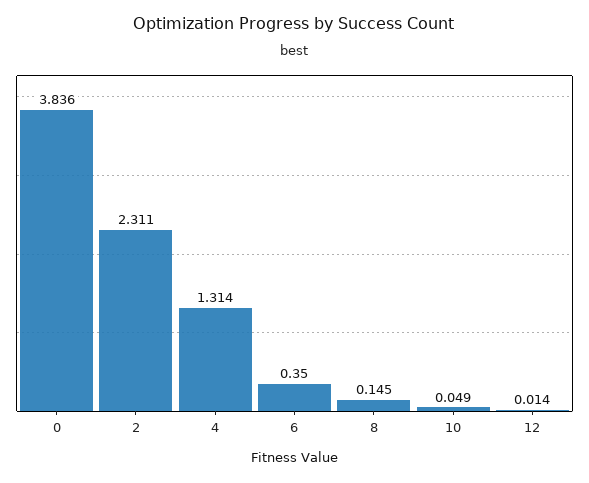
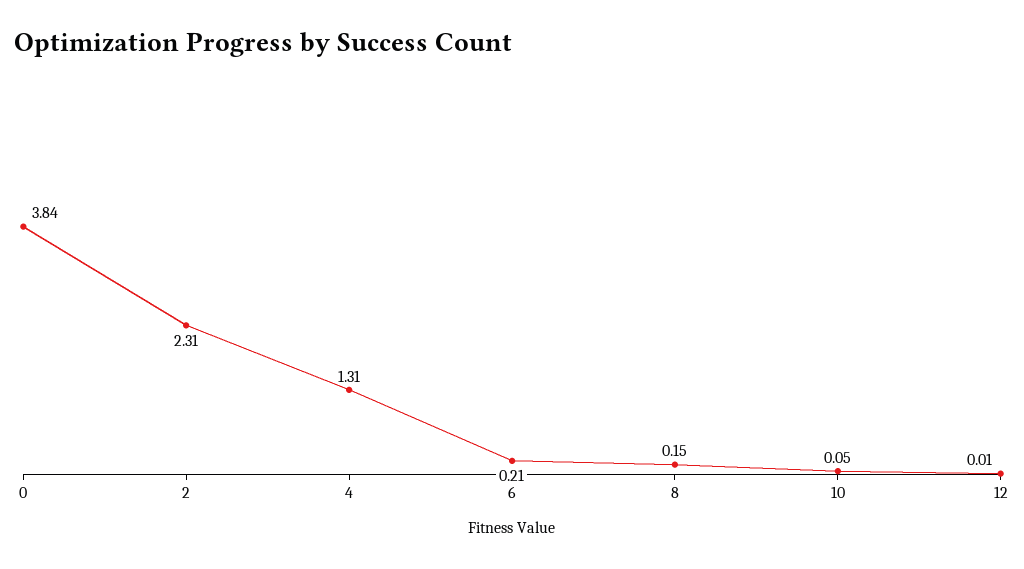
  {
    "0": 3.836,
    "2": 2.311,
    "4": 1.314,
-   "6": 0.35,
+   "6": 0.21,
    "8": 0.145,
    "10": 0.049,
    "12": 0.014
  }

